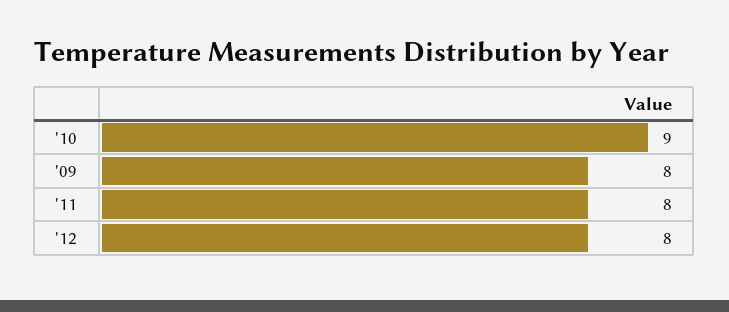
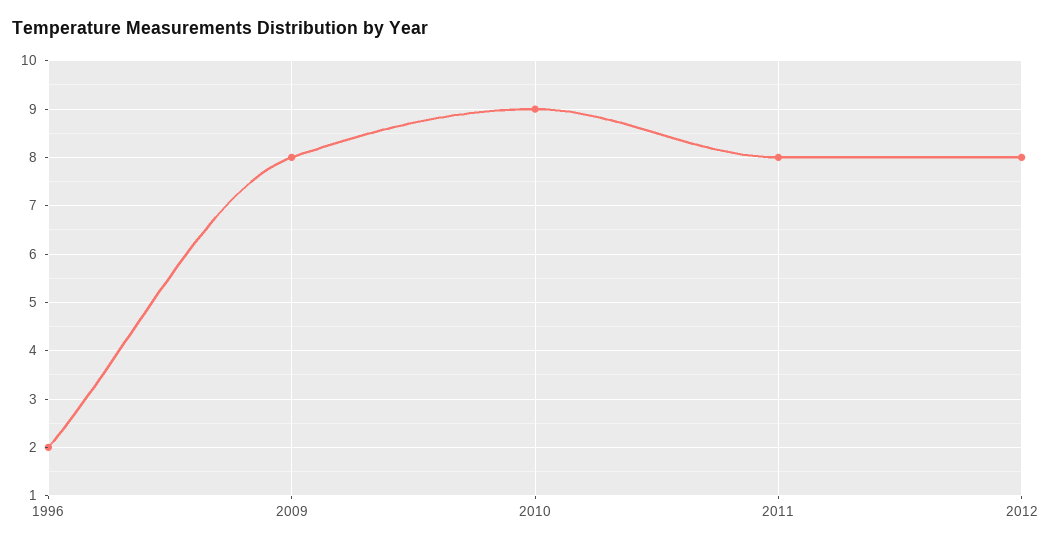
  {
    "'10": 9,
    "'09": 8,
    "'11": 8,
-   "'12": 8
+   "'12": 8,
+   "1996": 2
  }

